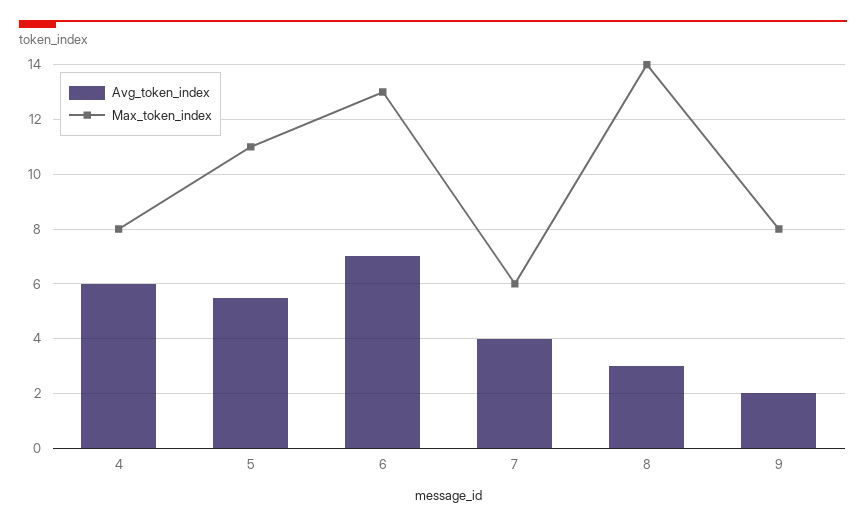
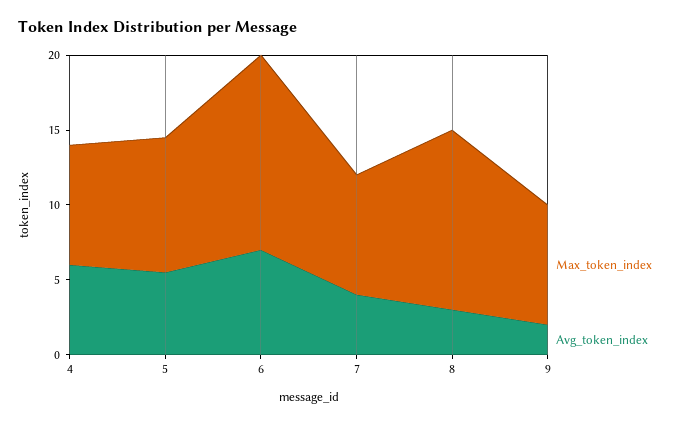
  {
    "Avg_token_index": {
      "4": 6,
      "5": 5.5,
      "6": 7,
      "7": 4,
      "8": 3,
      "9": 2
    },
    "Max_token_index": {
      "4": 8,
-     "5": 11,
+     "5": 9,
      "6": 13,
-     "7": 6,
+     "7": 8,
-     "8": 14,
+     "8": 12,
      "9": 8
    }
  }

